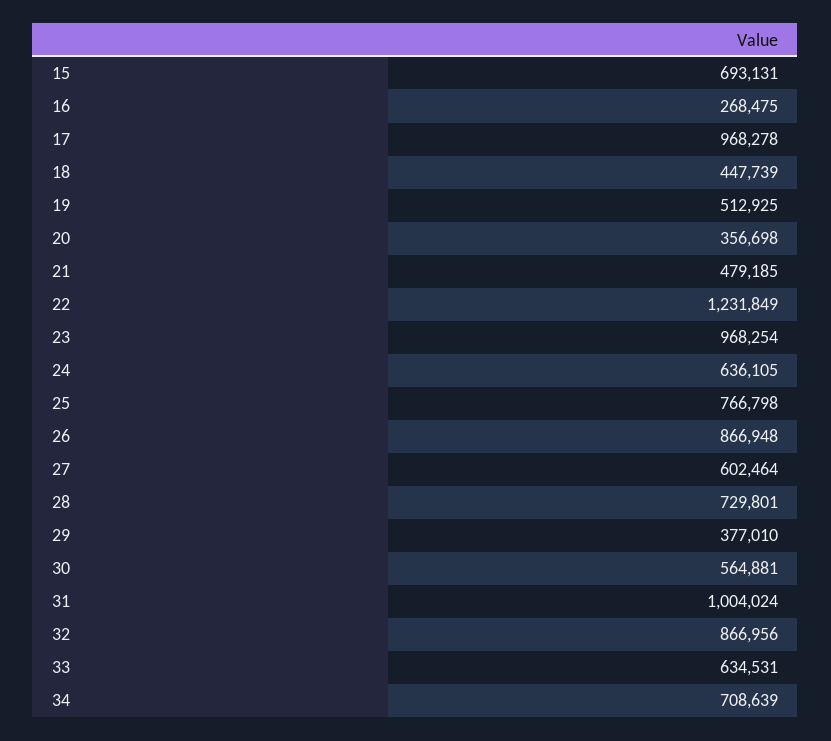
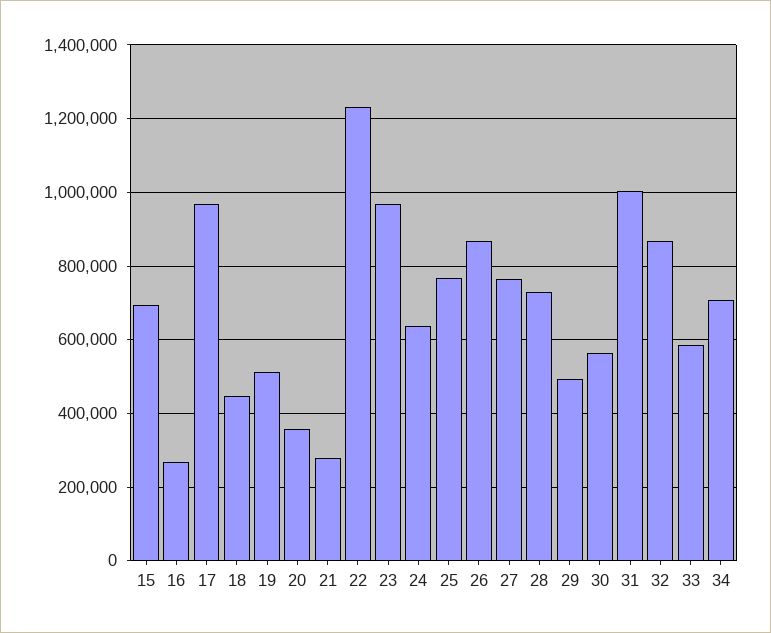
  {
    "15": 693131,
    "16": 268475,
    "17": 968278,
    "18": 447739,
    "19": 512925,
    "20": 356698,
-   "21": 479185,
+   "21": 280000,
    "22": 1231849,
    "23": 968254,
    "24": 636105,
    "25": 766798,
    "26": 866948,
-   "27": 602464,
+   "27": 760000,
    "28": 729801,
-   "29": 377010,
+   "29": 500000,
    "30": 564881,
    "31": 1004024,
    "32": 866956,
-   "33": 634531,
+   "33": 580000,
    "34": 708639
  }

